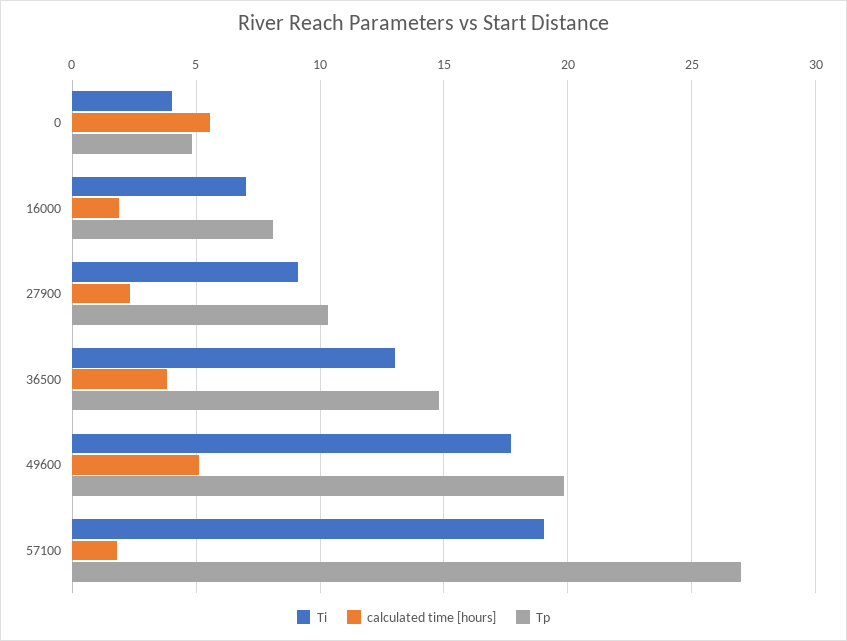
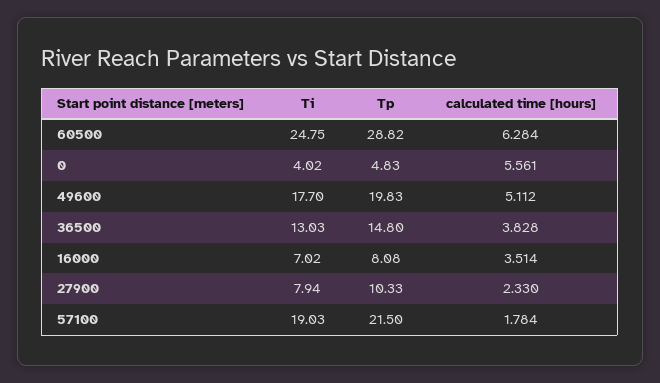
  {
    "Ti": {
      "0": 4.02,
      "16000": 7.02,
-     "27900": 9,
+     "27900": 7.94,
      "36500": 13.03,
      "49600": 17.7,
-     "57100": 19.03
+     "57100": 19.03,
+     "60500": 24.75
    },
    "calculated time [hours]": {
      "0": 5.561,
-     "16000": 2,
+     "16000": 3.514,
      "27900": 2.33,
      "36500": 3.828,
      "49600": 5.112,
-     "57100": 1.784
+     "57100": 1.784,
+     "60500": 6.284
    },
    "Tp": {
      "0": 4.83,
      "16000": 8.08,
      "27900": 10.33,
      "36500": 14.8,
      "49600": 19.83,
-     "57100": 27
+     "57100": 21.5,
+     "60500": 28.82
    }
  }

